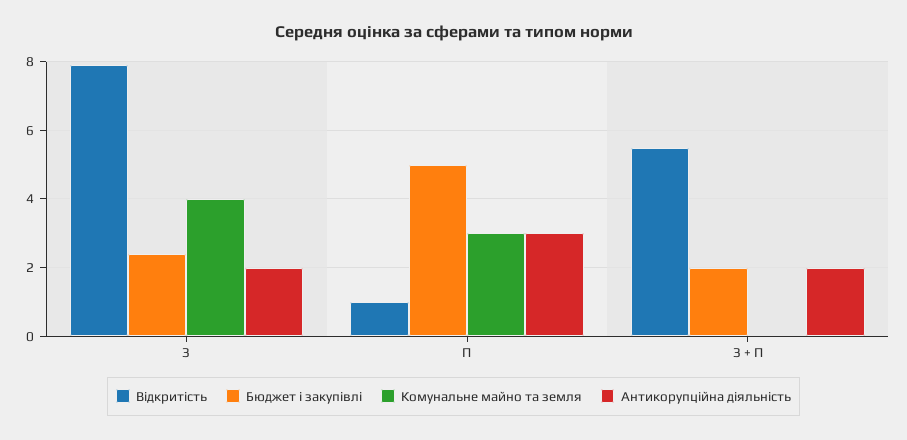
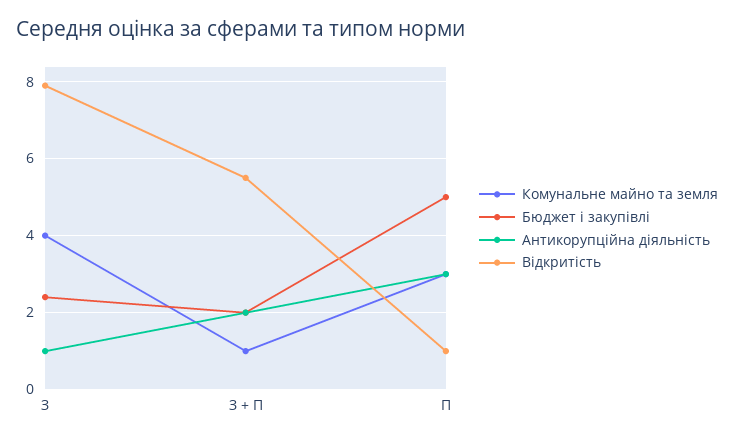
  {
    "Відкритість": {
      "З": 8,
      "П": 1,
      "З + П": 5.5
    },
    "Бюджет і закупівлі": {
      "З": 2.5,
      "П": 5,
      "З + П": 2
    },
    "Комунальне майно та земля": {
      "З": 4,
      "П": 3,
-     "З + П": 0
+     "З + П": 1
    },
    "Антикорупційна діяльність": {
-     "З": 2,
+     "З": 1,
      "П": 3,
      "З + П": 2
    }
  }

